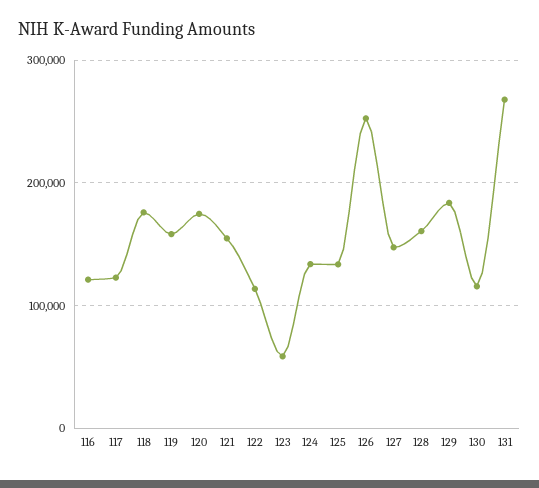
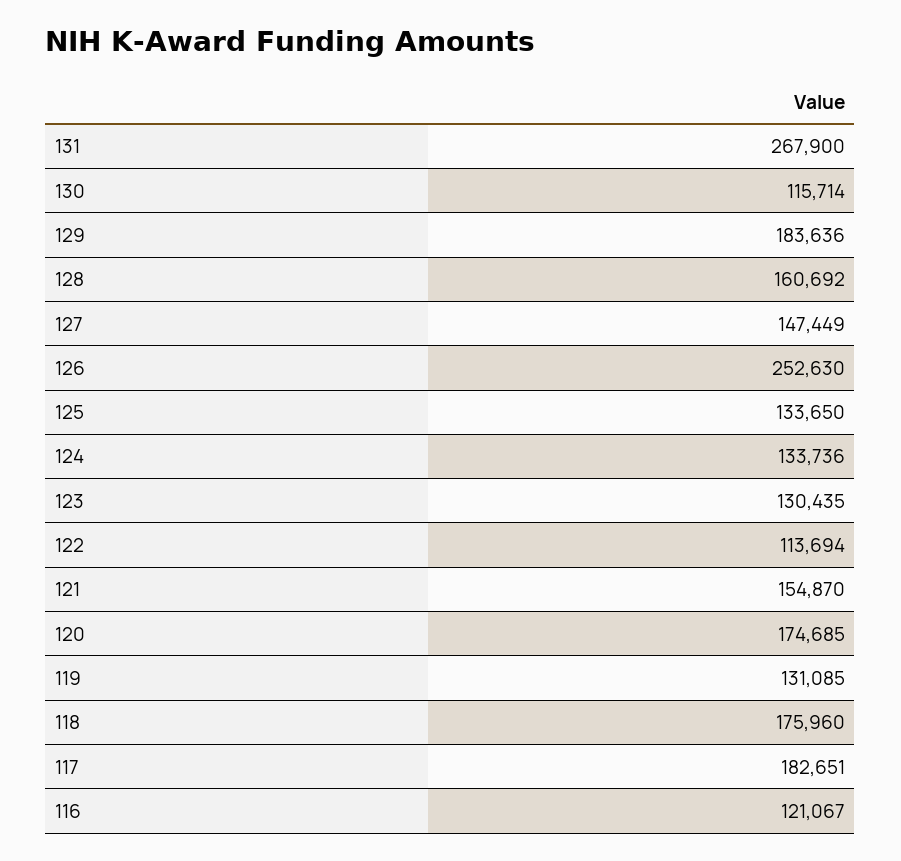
  {
    "116": 121067,
-   "117": 120000,
+   "117": 182651,
    "118": 175960,
-   "119": 160000,
+   "119": 131085,
    "120": 174685,
    "121": 154870,
    "122": 113694,
-   "123": 60000,
+   "123": 130435,
    "124": 133736,
    "125": 133650,
    "126": 252630,
    "127": 147449,
    "128": 160692,
    "129": 183636,
    "130": 115714,
    "131": 267900
  }

